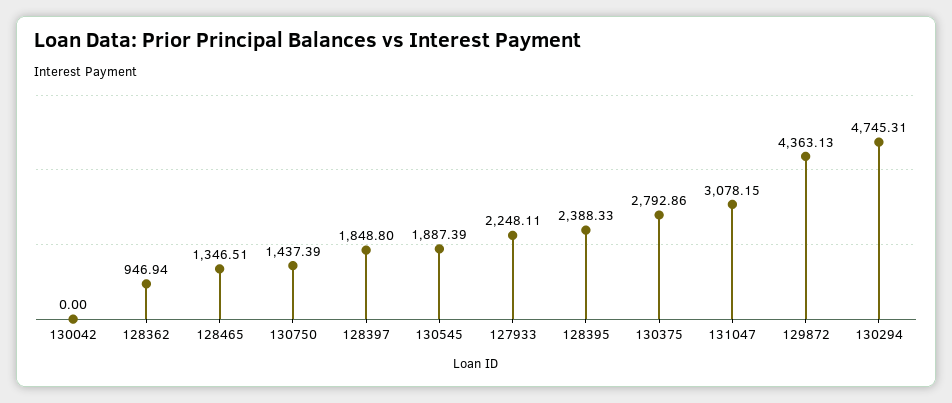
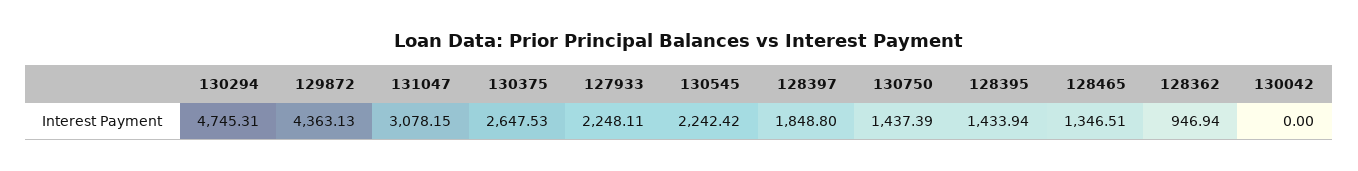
  {
    "130042": 0,
    "128362": 946.94,
    "128465": 1346.51,
    "130750": 1437.39,
    "128397": 1848.8,
-   "130545": 1887.39,
+   "130545": 2242.42,
    "127933": 2248.11,
-   "128395": 2388.33,
+   "128395": 1433.94,
-   "130375": 2792.86,
+   "130375": 2647.53,
    "131047": 3078.15,
    "129872": 4363.13,
    "130294": 4745.31
  }

